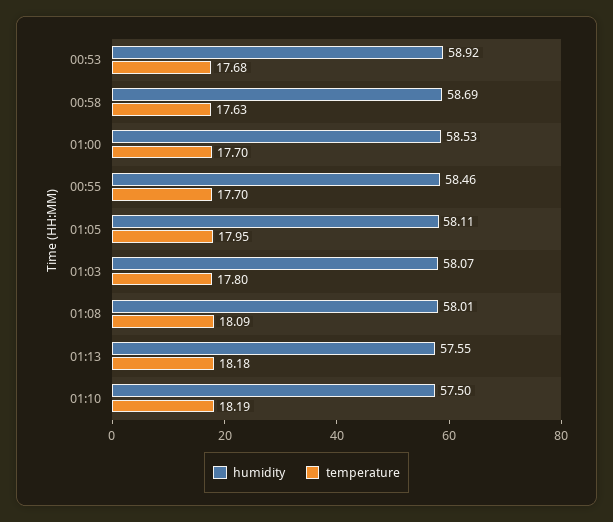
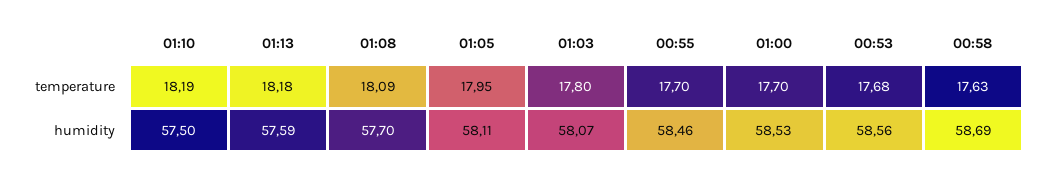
  {
    "humidity": {
-     "00:53": 58.92,
+     "00:53": 58.56,
      "00:58": 58.69,
      "01:00": 58.53,
      "00:55": 58.46,
      "01:05": 58.11,
      "01:03": 58.07,
-     "01:08": 58.01,
+     "01:08": 57.7,
-     "01:13": 57.55,
+     "01:13": 57.59,
      "01:10": 57.5
    },
    "temperature": {
      "00:53": 17.68,
      "00:58": 17.63,
      "01:00": 17.7,
      "00:55": 17.7,
      "01:05": 17.95,
      "01:03": 17.8,
      "01:08": 18.09,
      "01:13": 18.18,
      "01:10": 18.19
    }
  }

